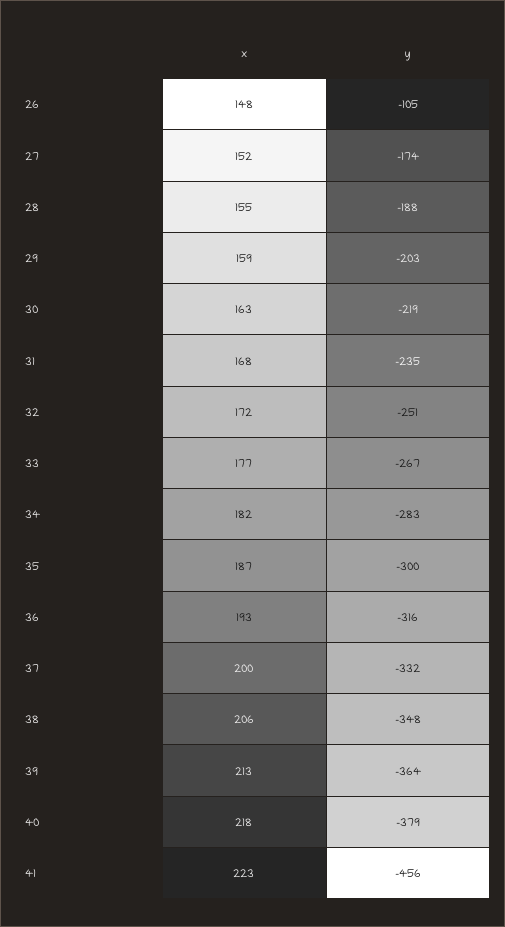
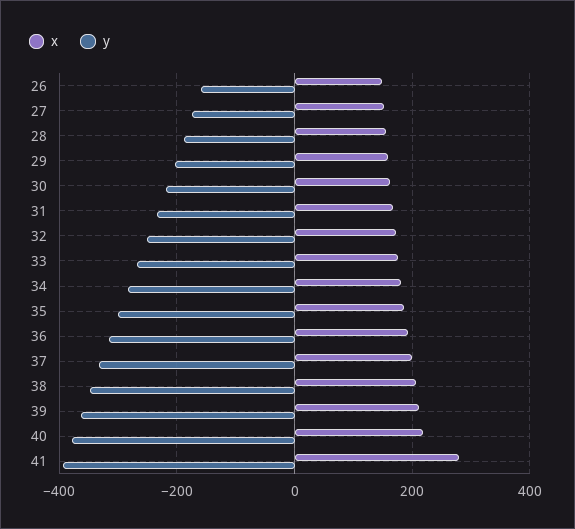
  {
    "x": {
      "26": 148,
      "27": 152,
      "28": 155,
      "29": 159,
      "30": 163,
      "31": 168,
      "32": 172,
      "33": 177,
      "34": 182,
      "35": 187,
      "36": 193,
      "37": 200,
      "38": 206,
      "39": 213,
      "40": 218,
-     "41": 223
+     "41": 280
    },
    "y": {
-     "26": -105,
+     "26": -160,
      "27": -174,
      "28": -188,
      "29": -203,
      "30": -219,
      "31": -235,
      "32": -251,
      "33": -267,
      "34": -283,
      "35": -300,
      "36": -316,
      "37": -332,
      "38": -348,
      "39": -364,
      "40": -379,
-     "41": -456
+     "41": -400
    }
  }

